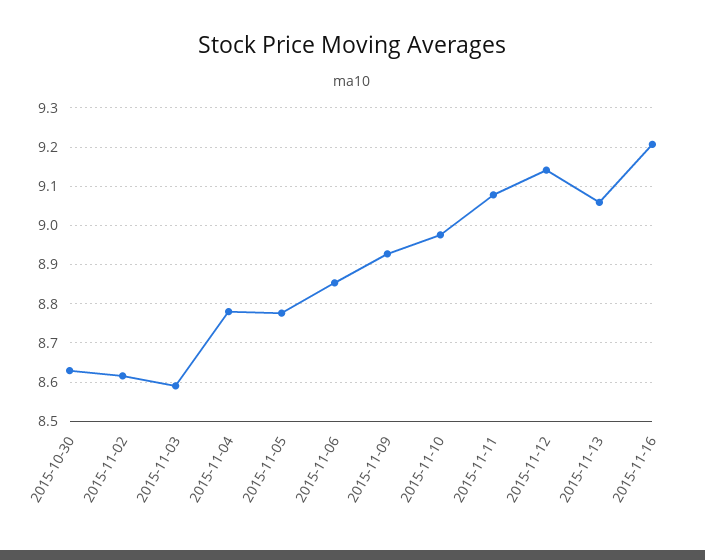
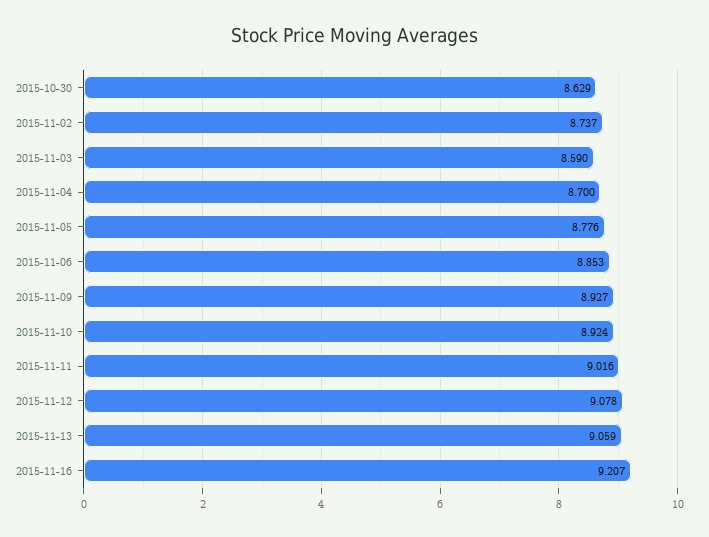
  {
    "2015-10-30": 8.629,
-   "2015-11-02": 8.62,
+   "2015-11-02": 8.737,
    "2015-11-03": 8.59,
-   "2015-11-04": 8.78,
+   "2015-11-04": 8.7,
    "2015-11-05": 8.776,
    "2015-11-06": 8.853,
    "2015-11-09": 8.927,
-   "2015-11-10": 8.98,
+   "2015-11-10": 8.924,
-   "2015-11-11": 9.08,
+   "2015-11-11": 9.016,
-   "2015-11-12": 9.14,
+   "2015-11-12": 9.078,
    "2015-11-13": 9.059,
    "2015-11-16": 9.207
  }

